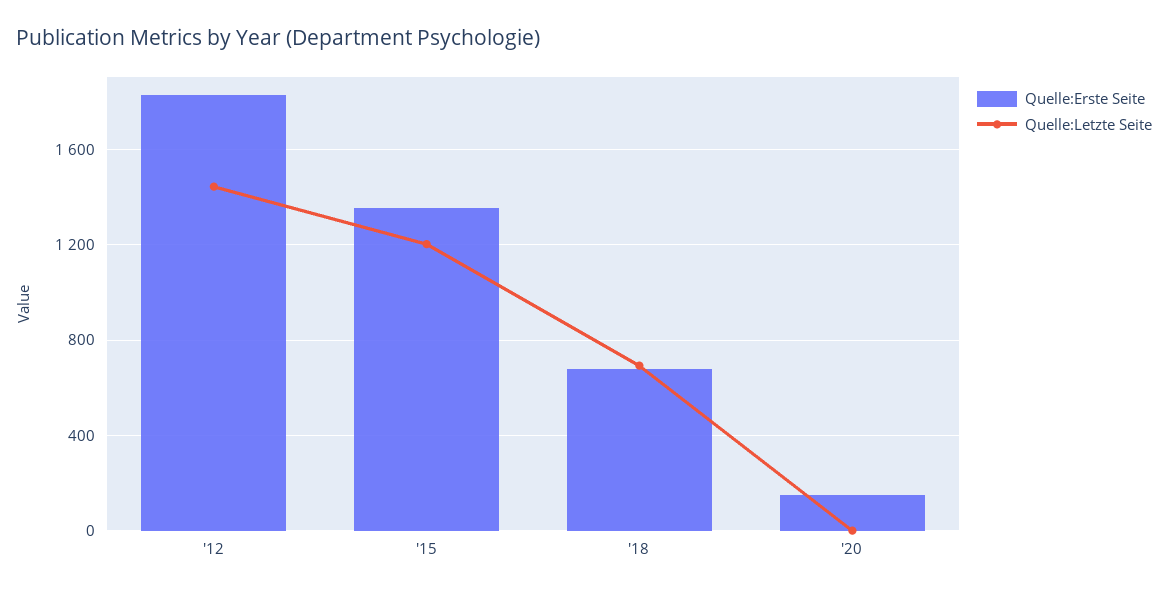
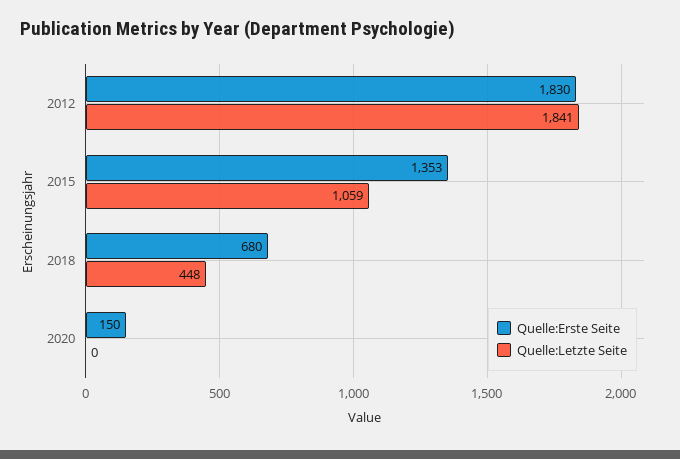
  {
    "Quelle:Erste Seite": {
      "'12": 1830,
      "'15": 1353,
      "'18": 680,
      "'20": 150
    },
    "Quelle:Letzte Seite": {
-     "'12": 1450,
+     "'12": 1841,
-     "'15": 1200,
+     "'15": 1059,
-     "'18": 700,
+     "'18": 448,
      "'20": 0
    }
  }

